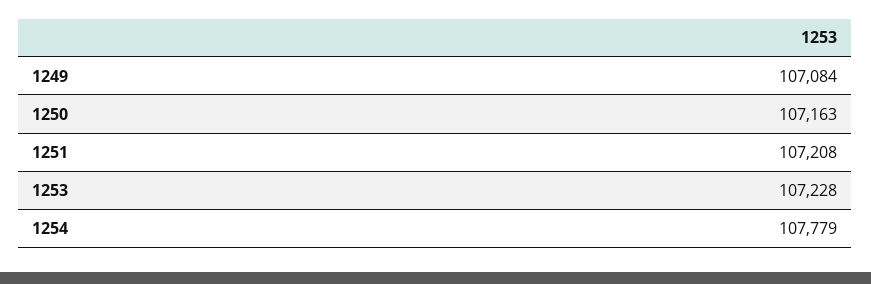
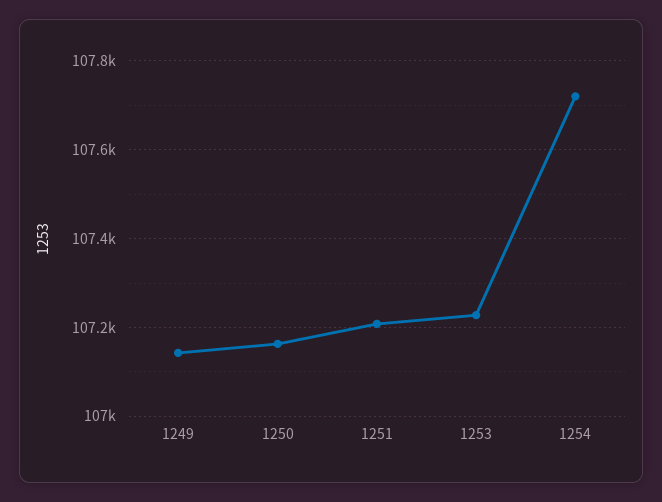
  {
-   "1249": 107084,
+   "1249": 107140,
    "1250": 107163,
    "1251": 107208,
    "1253": 107228,
-   "1254": 107779
+   "1254": 107720
  }

